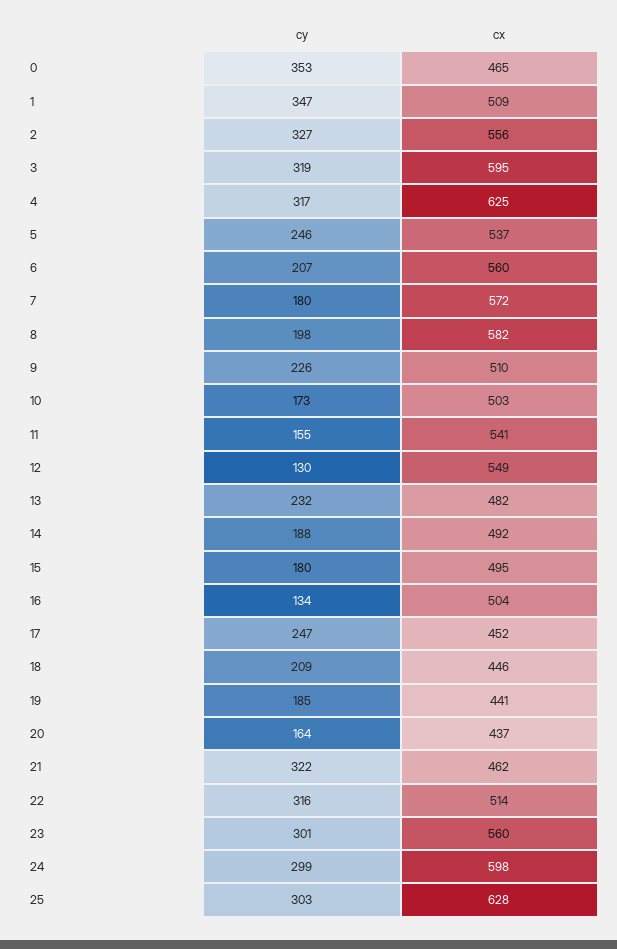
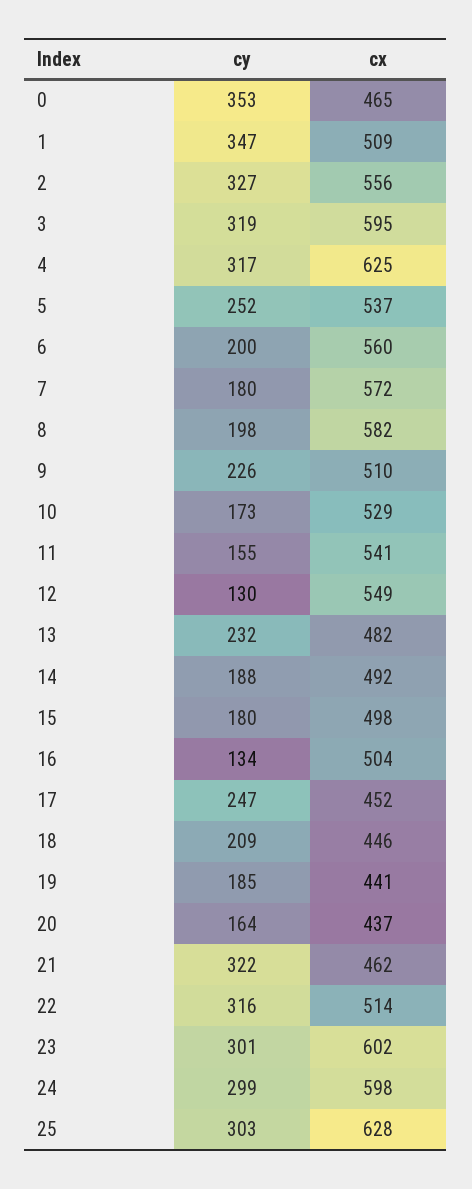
  {
    "cy": {
      "0": 353,
      "1": 347,
      "2": 327,
      "3": 319,
      "4": 317,
-     "5": 246,
+     "5": 252,
-     "6": 207,
+     "6": 200,
      "7": 180,
      "8": 198,
      "9": 226,
      "10": 173,
      "11": 155,
      "12": 130,
      "13": 232,
      "14": 188,
      "15": 180,
      "16": 134,
      "17": 247,
      "18": 209,
      "19": 185,
      "20": 164,
      "21": 322,
      "22": 316,
      "23": 301,
      "24": 299,
      "25": 303
    },
    "cx": {
      "0": 465,
      "1": 509,
      "2": 556,
      "3": 595,
      "4": 625,
      "5": 537,
      "6": 560,
      "7": 572,
      "8": 582,
      "9": 510,
-     "10": 503,
+     "10": 529,
      "11": 541,
      "12": 549,
      "13": 482,
      "14": 492,
-     "15": 495,
+     "15": 498,
      "16": 504,
      "17": 452,
      "18": 446,
      "19": 441,
      "20": 437,
      "21": 462,
      "22": 514,
-     "23": 560,
+     "23": 602,
      "24": 598,
      "25": 628
    }
  }

